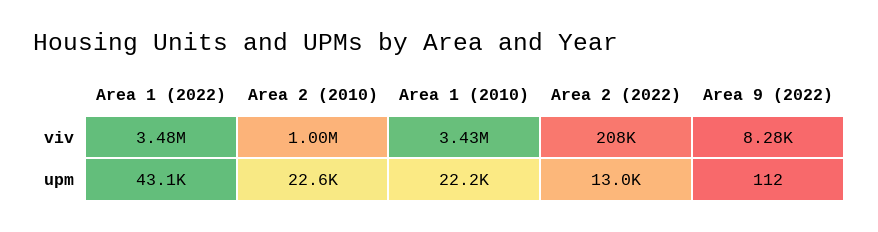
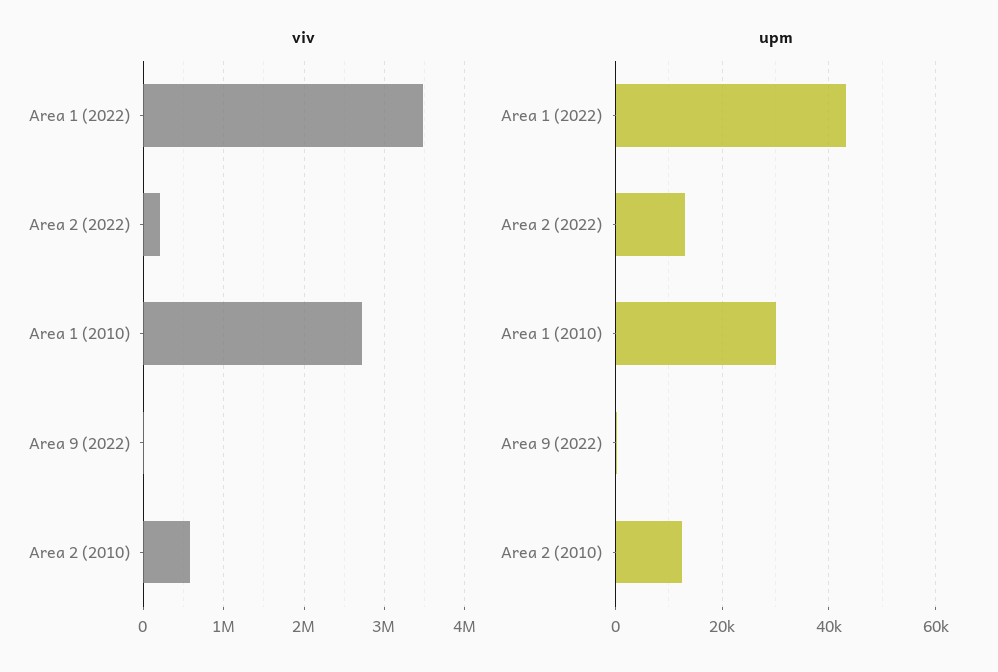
  {
    "viv": {
      "Area 1 (2022)": 3480000,
-     "Area 2 (2010)": 1000000,
+     "Area 2 (2010)": 600000,
-     "Area 1 (2010)": 3430000,
+     "Area 1 (2010)": 2700000,
      "Area 2 (2022)": 208000,
      "Area 9 (2022)": 8280
    },
    "upm": {
      "Area 1 (2022)": 43100,
-     "Area 2 (2010)": 22600,
+     "Area 2 (2010)": 12000,
-     "Area 1 (2010)": 22200,
+     "Area 1 (2010)": 30000,
      "Area 2 (2022)": 13000,
      "Area 9 (2022)": 112
    }
  }

